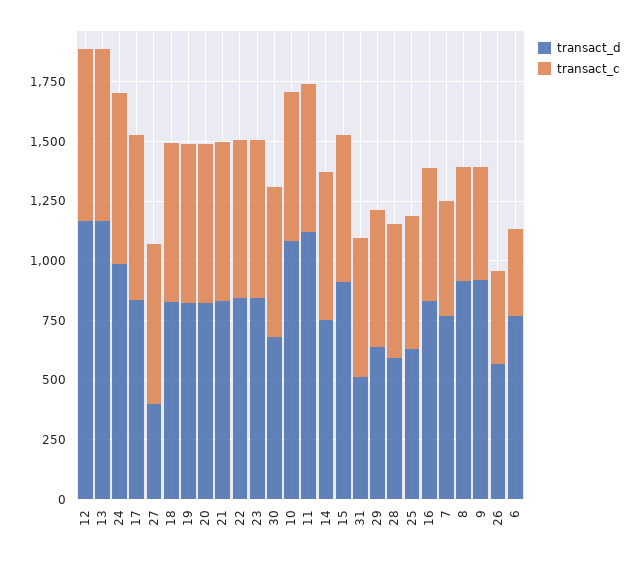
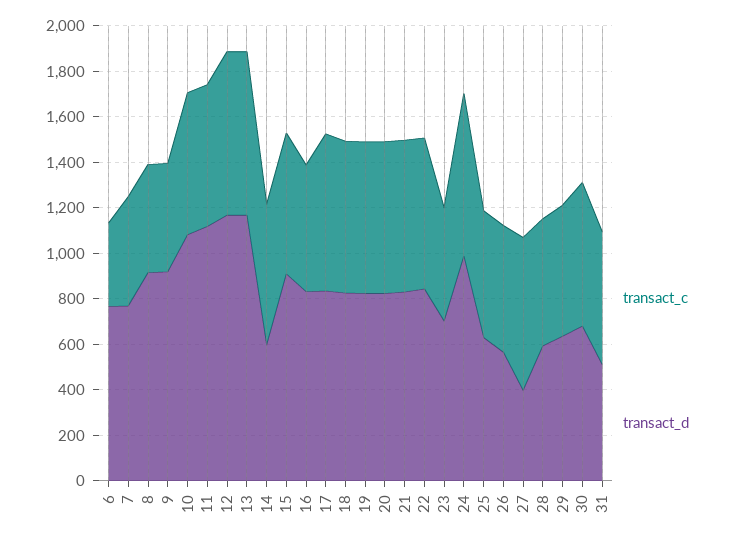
  {
    "transact_d": {
      "12": 1150,
      "13": 1150,
      "24": 1000,
      "17": 850,
      "27": 400,
      "18": 850,
      "19": 800,
      "20": 850,
      "21": 850,
      "22": 850,
-     "23": 850,
+     "23": 700,
      "30": 700,
      "10": 1100,
      "11": 1100,
-     "14": 750,
+     "14": 600,
      "15": 900,
      "31": 500,
      "29": 650,
      "28": 600,
      "25": 650,
      "16": 850,
      "7": 750,
      "8": 900,
      "9": 900,
      "26": 550,
      "6": 750
    },
    "transact_c": {
      "12": 700,
      "13": 700,
      "24": 700,
      "17": 700,
      "27": 650,
      "18": 650,
      "19": 650,
      "20": 650,
      "21": 650,
      "22": 650,
-     "23": 650,
+     "23": 500,
      "30": 650,
      "10": 600,
      "11": 600,
      "14": 600,
      "15": 600,
      "31": 600,
      "29": 600,
      "28": 550,
      "25": 550,
      "16": 550,
      "7": 500,
      "8": 500,
      "9": 500,
-     "26": 400,
+     "26": 550,
      "6": 350
    }
  }

